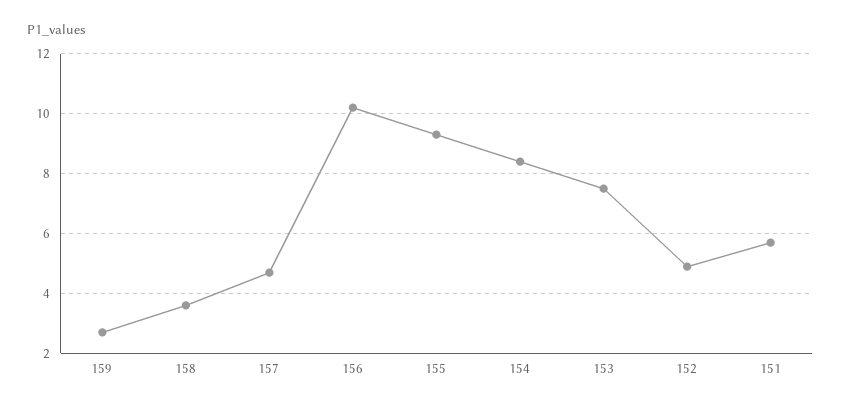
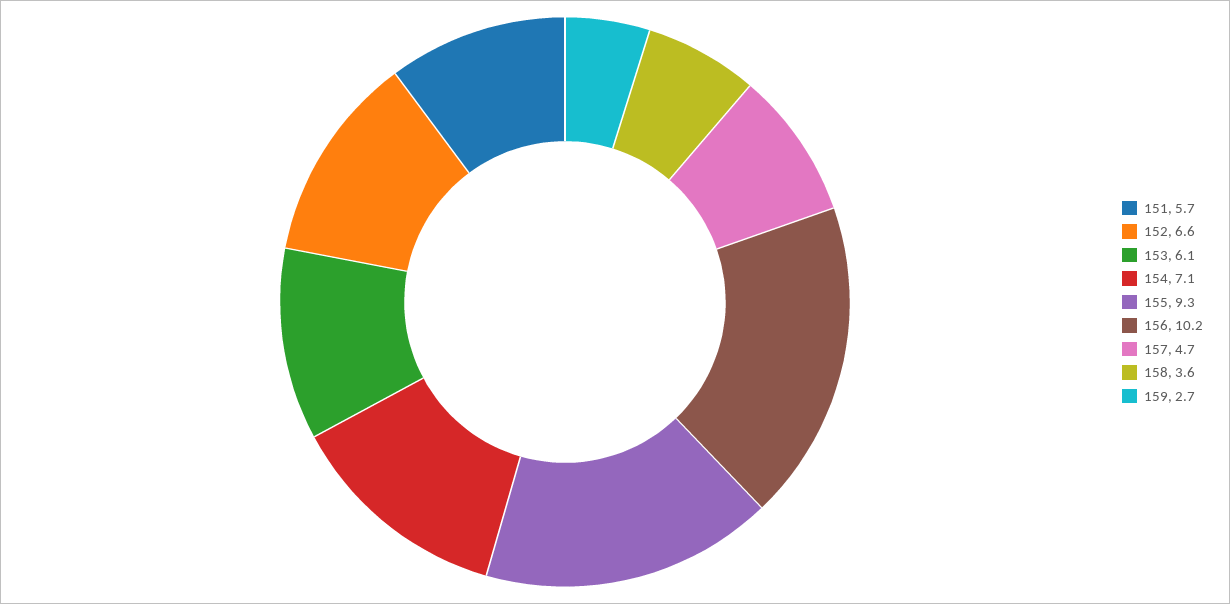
  {
    "159": 2.7,
    "158": 3.6,
    "157": 4.7,
    "156": 10.2,
    "155": 9.3,
-   "154": 8.5,
+   "154": 7.1,
-   "153": 7.5,
+   "153": 6.1,
-   "152": 5,
+   "152": 6.6,
    "151": 5.7
  }

